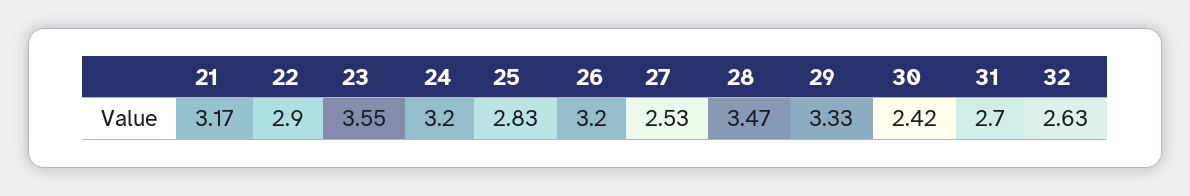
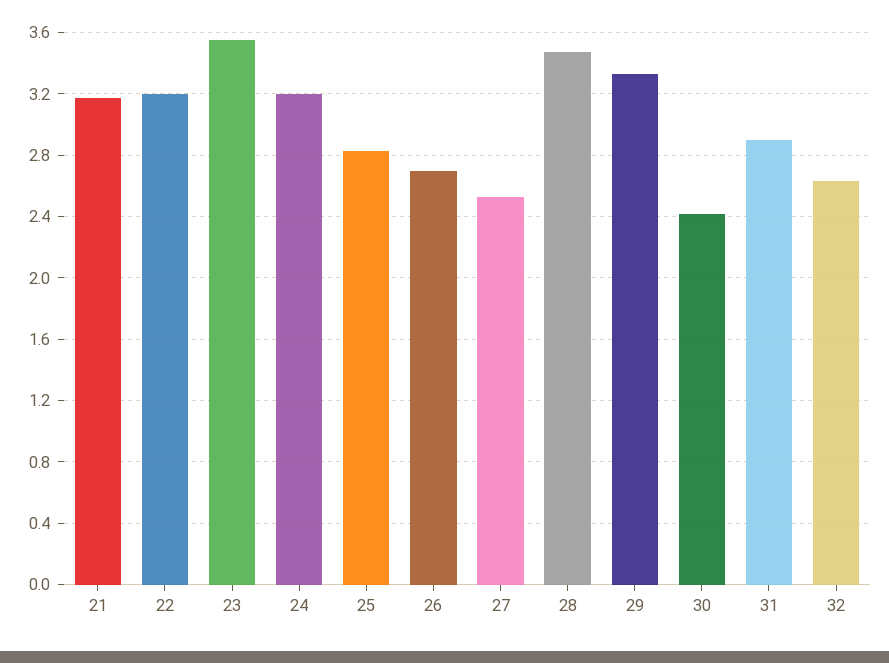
  {
    "21": 3.17,
-   "22": 2.9,
+   "22": 3.2,
    "23": 3.55,
    "24": 3.2,
    "25": 2.83,
-   "26": 3.2,
+   "26": 2.7,
    "27": 2.53,
    "28": 3.47,
    "29": 3.33,
    "30": 2.42,
-   "31": 2.7,
+   "31": 2.9,
    "32": 2.63
  }

